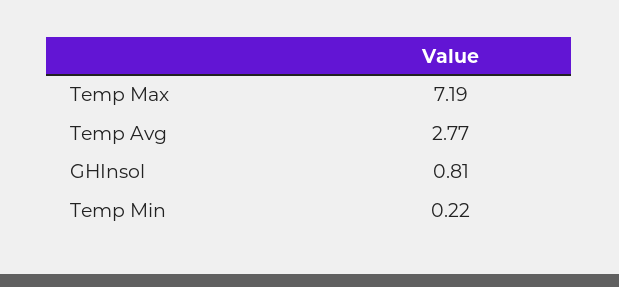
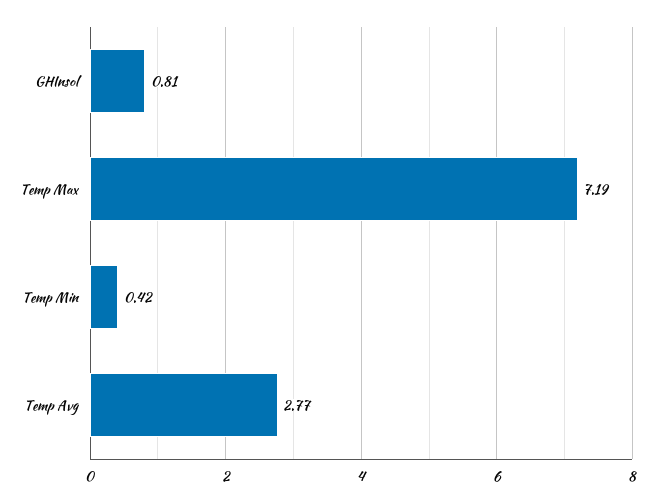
  {
    "Temp Max": 7.19,
    "Temp Avg": 2.77,
    "GHInsol": 0.81,
-   "Temp Min": 0.22
+   "Temp Min": 0.42
  }

